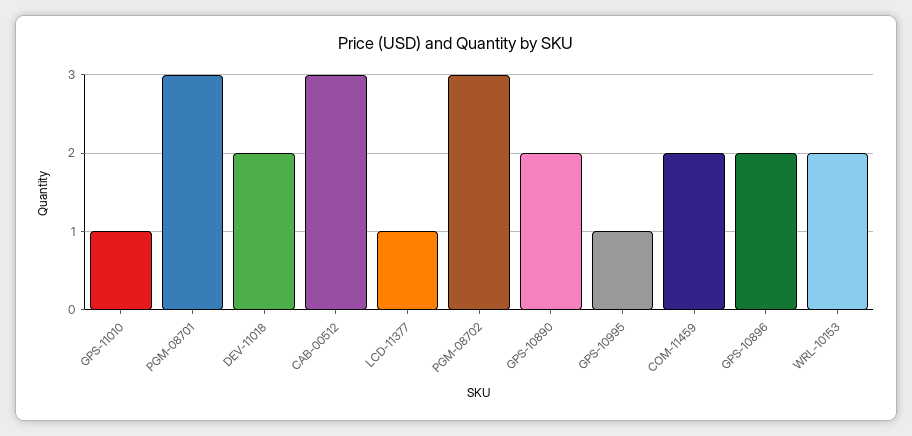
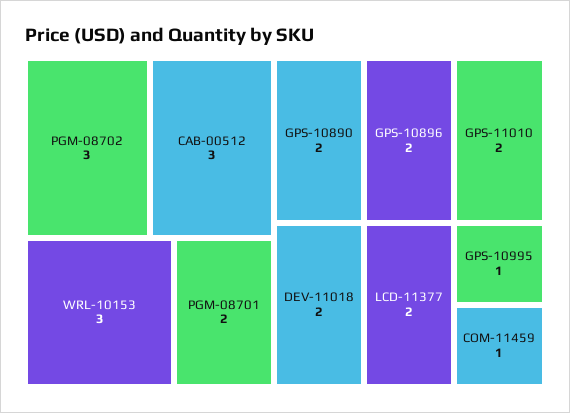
  {
-   "GPS-11010": 1,
+   "GPS-11010": 2,
-   "PGM-08701": 3,
+   "PGM-08701": 2,
    "DEV-11018": 2,
    "CAB-00512": 3,
-   "LCD-11377": 1,
+   "LCD-11377": 2,
    "PGM-08702": 3,
    "GPS-10890": 2,
    "GPS-10995": 1,
-   "COM-11459": 2,
+   "COM-11459": 1,
    "GPS-10896": 2,
-   "WRL-10153": 2
+   "WRL-10153": 3
  }

